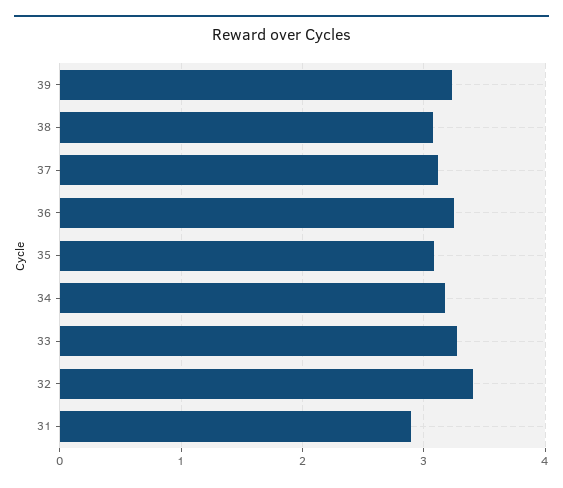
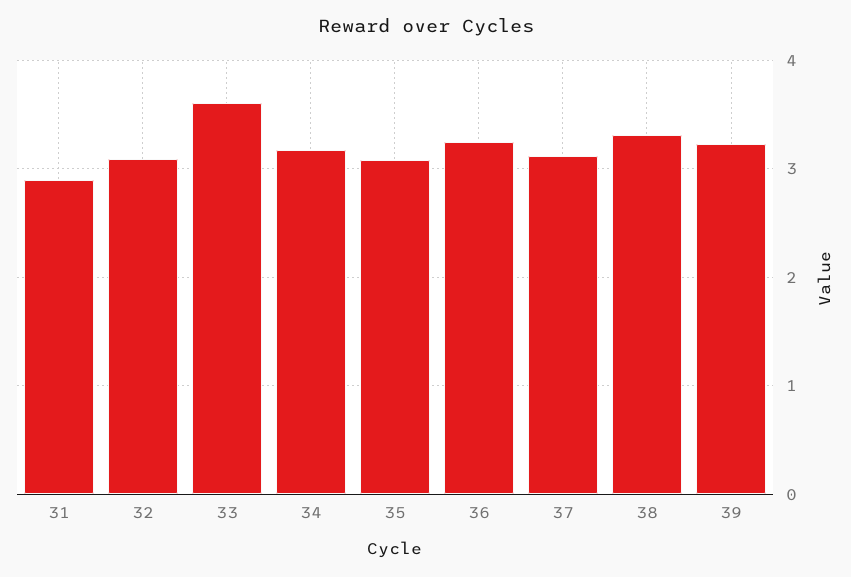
  {
    "39": 3.2,
-   "38": 3.1,
+   "38": 3.3,
    "37": 3.1,
    "36": 3.3,
    "35": 3.1,
    "34": 3.2,
-   "33": 3.3,
+   "33": 3.6,
-   "32": 3.4,
+   "32": 3.1,
    "31": 2.9
  }

